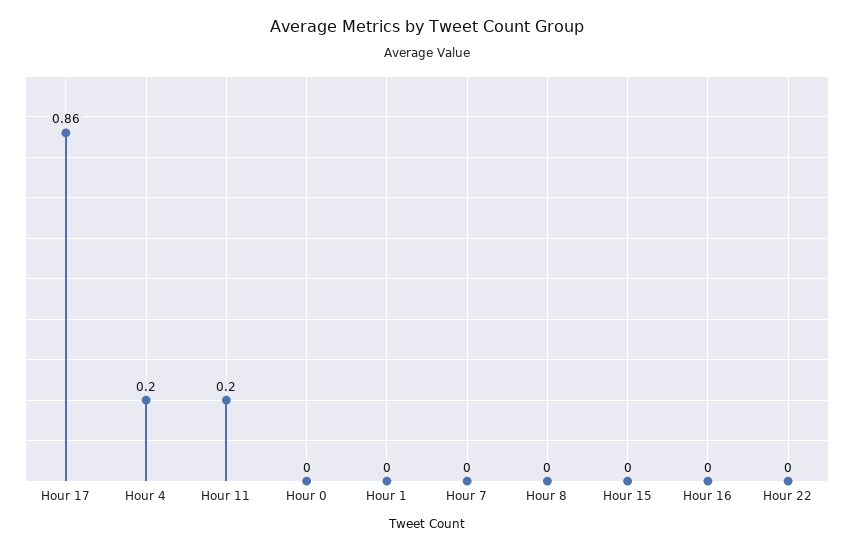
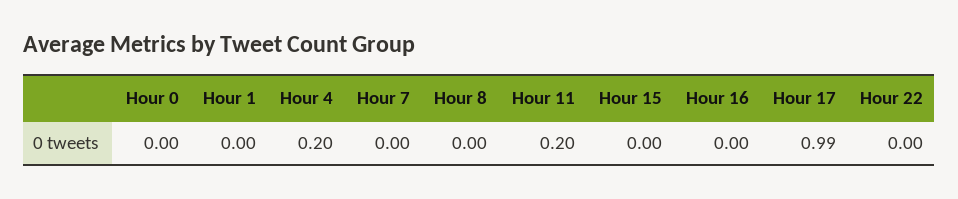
  {
-   "Hour 17": 0.86,
+   "Hour 17": 0.99,
    "Hour 4": 0.2,
    "Hour 11": 0.2,
    "Hour 0": 0,
    "Hour 1": 0,
    "Hour 7": 0,
    "Hour 8": 0,
    "Hour 15": 0,
    "Hour 16": 0,
    "Hour 22": 0
  }

